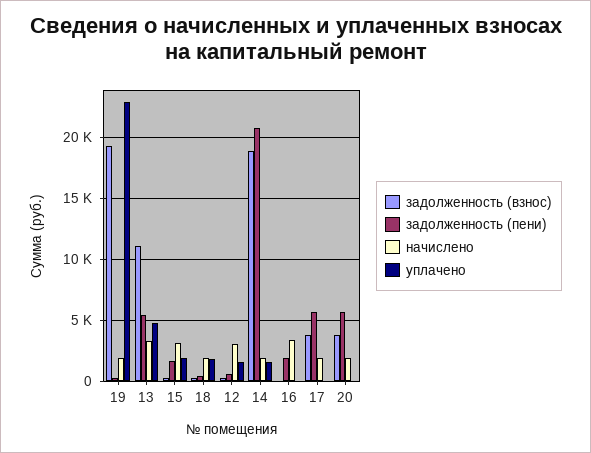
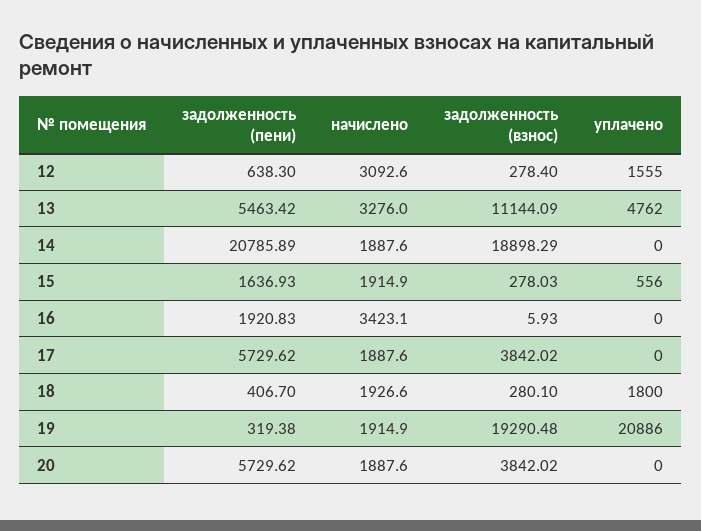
  {
    "задолженность (взнос)": {
      "19": 19290.48,
      "13": 11144.09,
      "15": 278.03,
      "18": 280.1,
      "12": 278.4,
      "14": 18898.29,
      "16": 5.93,
      "17": 3842.02,
      "20": 3842.02
    },
    "задолженность (пени)": {
      "19": 319.38,
      "13": 5463.42,
      "15": 1636.93,
      "18": 406.7,
      "12": 638.3,
      "14": 20785.89,
      "16": 1920.83,
      "17": 5729.62,
      "20": 5729.62
    },
    "начислено": {
      "19": 1914.9,
      "13": 3276,
-     "15": 3000,
+     "15": 1914.9,
      "18": 1926.6,
      "12": 3092.6,
      "14": 1887.6,
      "16": 3423.1,
      "17": 1887.6,
      "20": 1887.6
    },
    "уплачено": {
-     "19": 23000,
+     "19": 20886,
      "13": 4762,
-     "15": 2000,
+     "15": 556,
      "18": 1800,
      "12": 1555,
-     "14": 1500,
+     "14": 0,
      "16": 0,
      "17": 0,
      "20": 0
    }
  }

